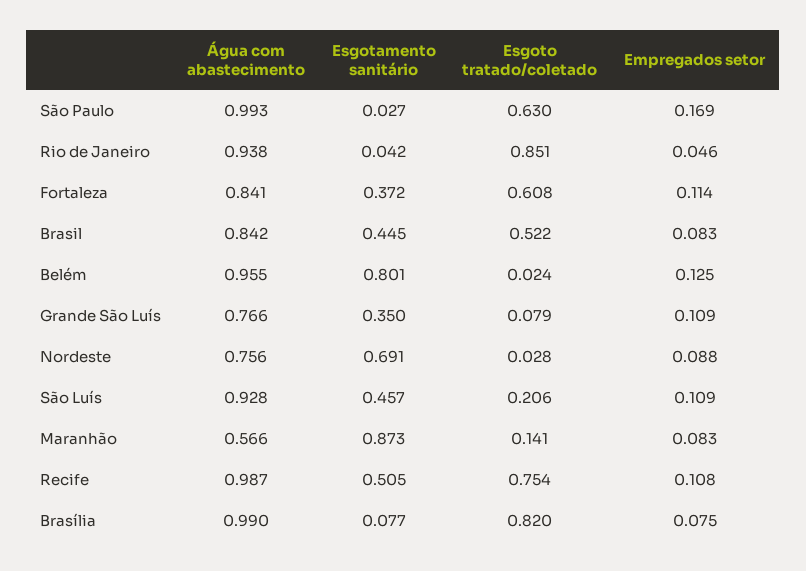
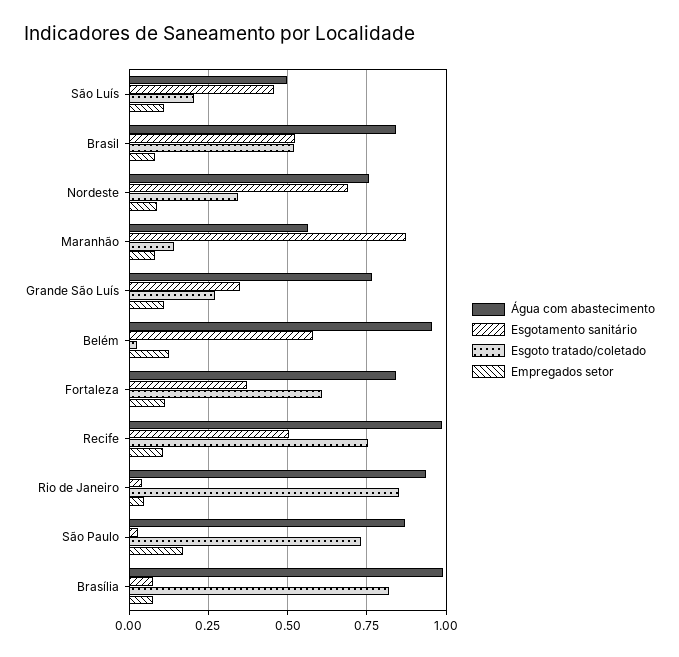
  {
    "Água com abastecimento": {
-     "São Paulo": 0.993,
+     "São Paulo": 0.875,
      "Rio de Janeiro": 0.938,
      "Fortaleza": 0.841,
      "Brasil": 0.842,
      "Belém": 0.955,
      "Grande São Luís": 0.766,
      "Nordeste": 0.756,
-     "São Luís": 0.928,
+     "São Luís": 0.5,
      "Maranhão": 0.566,
      "Recife": 0.987,
      "Brasília": 0.99
    },
    "Esgotamento sanitário": {
      "São Paulo": 0.027,
      "Rio de Janeiro": 0.042,
      "Fortaleza": 0.372,
-     "Brasil": 0.445,
+     "Brasil": 0.525,
-     "Belém": 0.801,
+     "Belém": 0.575,
      "Grande São Luís": 0.35,
      "Nordeste": 0.691,
      "São Luís": 0.457,
      "Maranhão": 0.873,
      "Recife": 0.505,
      "Brasília": 0.077
    },
    "Esgoto tratado/coletado": {
-     "São Paulo": 0.63,
+     "São Paulo": 0.725,
      "Rio de Janeiro": 0.851,
      "Fortaleza": 0.608,
      "Brasil": 0.522,
      "Belém": 0.024,
-     "Grande São Luís": 0.079,
+     "Grande São Luís": 0.275,
-     "Nordeste": 0.028,
+     "Nordeste": 0.35,
      "São Luís": 0.206,
      "Maranhão": 0.141,
      "Recife": 0.754,
      "Brasília": 0.82
    },
    "Empregados setor": {
      "São Paulo": 0.169,
      "Rio de Janeiro": 0.046,
      "Fortaleza": 0.114,
      "Brasil": 0.083,
      "Belém": 0.125,
      "Grande São Luís": 0.109,
      "Nordeste": 0.088,
      "São Luís": 0.109,
      "Maranhão": 0.083,
      "Recife": 0.108,
      "Brasília": 0.075
    }
  }

